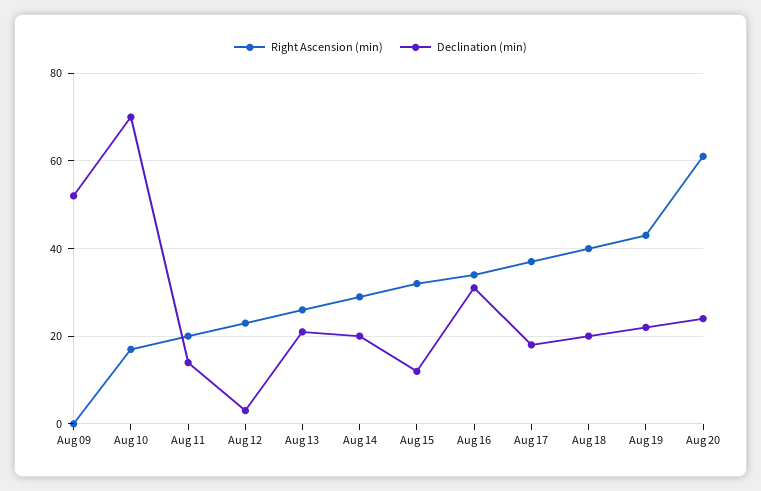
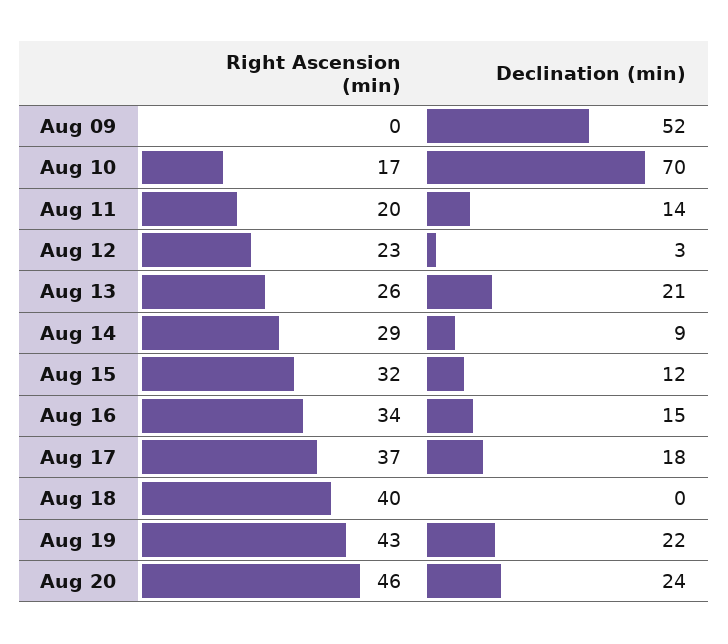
  {
    "Right Ascension (min)": {
      "Aug 09": 0,
      "Aug 10": 17,
      "Aug 11": 20,
      "Aug 12": 23,
      "Aug 13": 26,
      "Aug 14": 29,
      "Aug 15": 32,
      "Aug 16": 34,
      "Aug 17": 37,
      "Aug 18": 40,
      "Aug 19": 43,
-     "Aug 20": 60
+     "Aug 20": 46
    },
    "Declination (min)": {
      "Aug 09": 52,
      "Aug 10": 70,
      "Aug 11": 14,
      "Aug 12": 3,
      "Aug 13": 21,
-     "Aug 14": 20,
+     "Aug 14": 9,
      "Aug 15": 12,
-     "Aug 16": 30,
+     "Aug 16": 15,
      "Aug 17": 18,
-     "Aug 18": 20,
+     "Aug 18": 0,
      "Aug 19": 22,
      "Aug 20": 24
    }
  }

